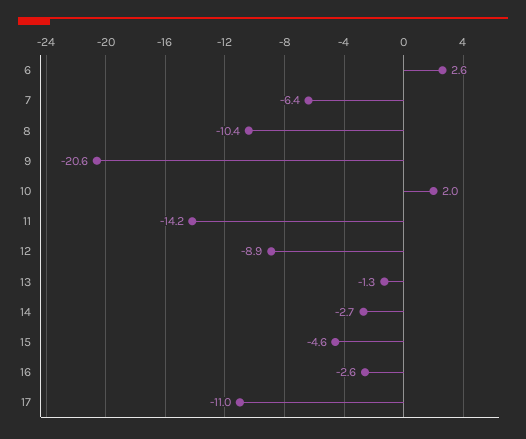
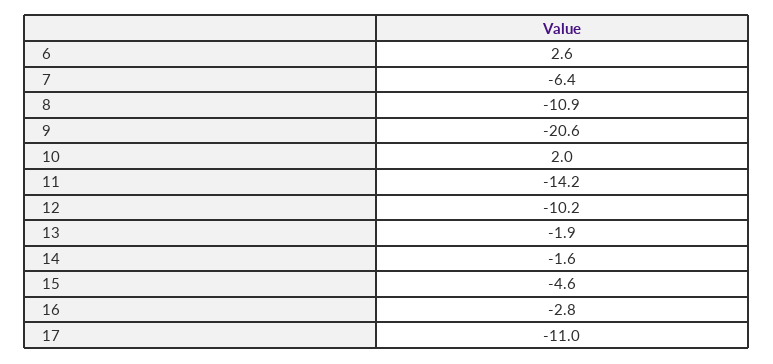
  {
    "6": 2.6,
    "7": -6.4,
-   "8": -10.4,
+   "8": -10.9,
    "9": -20.6,
    "10": 2,
    "11": -14.2,
-   "12": -8.9,
+   "12": -10.2,
-   "13": -1.3,
+   "13": -1.9,
-   "14": -2.7,
+   "14": -1.6,
    "15": -4.6,
-   "16": -2.6,
+   "16": -2.8,
    "17": -11
  }

